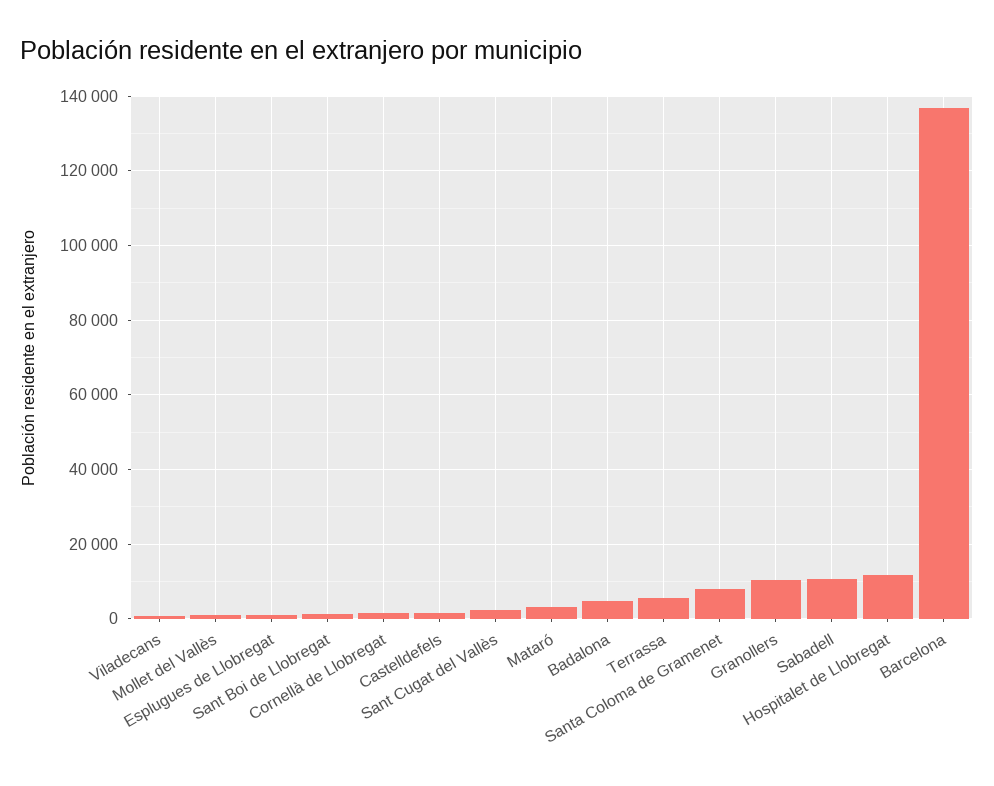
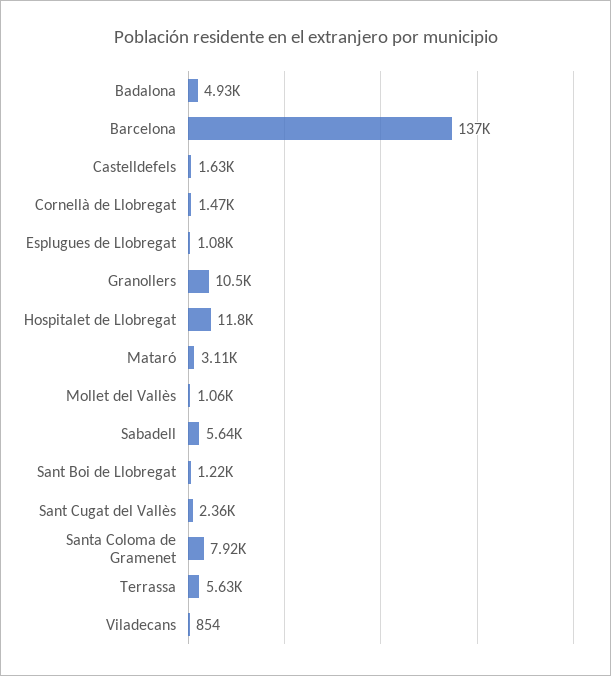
  {
    "Viladecans": 854,
    "Mollet del Vallès": 1060,
    "Esplugues de Llobregat": 1080,
    "Sant Boi de Llobregat": 1220,
    "Cornellà de Llobregat": 1470,
    "Castelldefels": 1630,
    "Sant Cugat del Vallès": 2360,
    "Mataró": 3110,
    "Badalona": 4930,
    "Terrassa": 5630,
    "Santa Coloma de Gramenet": 7920,
    "Granollers": 10500,
-   "Sabadell": 10000,
+   "Sabadell": 5640,
    "Hospitalet de Llobregat": 11800,
    "Barcelona": 137000
  }

